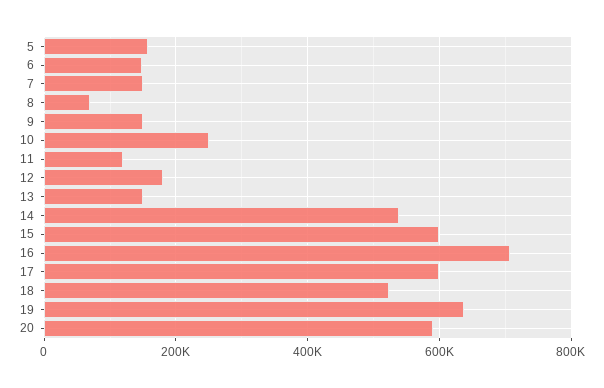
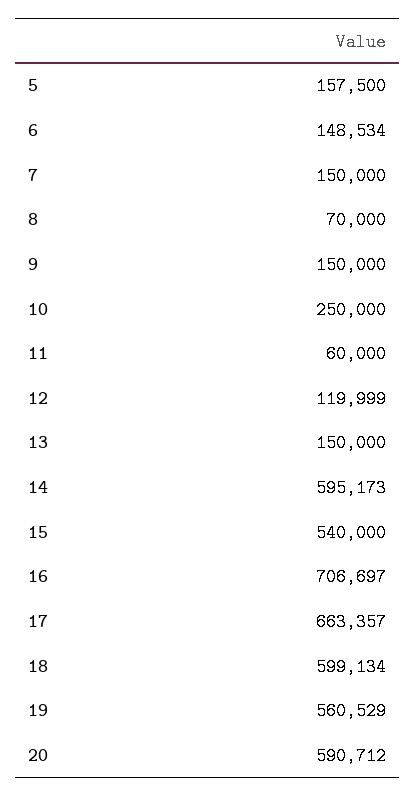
  {
    "5": 157500,
    "6": 148534,
    "7": 150000,
    "8": 70000,
    "9": 150000,
    "10": 250000,
-   "11": 120000,
+   "11": 60000,
-   "12": 180000,
+   "12": 119999,
    "13": 150000,
-   "14": 540000,
+   "14": 595173,
-   "15": 600000,
+   "15": 540000,
    "16": 706697,
-   "17": 600000,
+   "17": 663357,
-   "18": 520000,
+   "18": 599134,
-   "19": 640000,
+   "19": 560529,
    "20": 590712
  }

